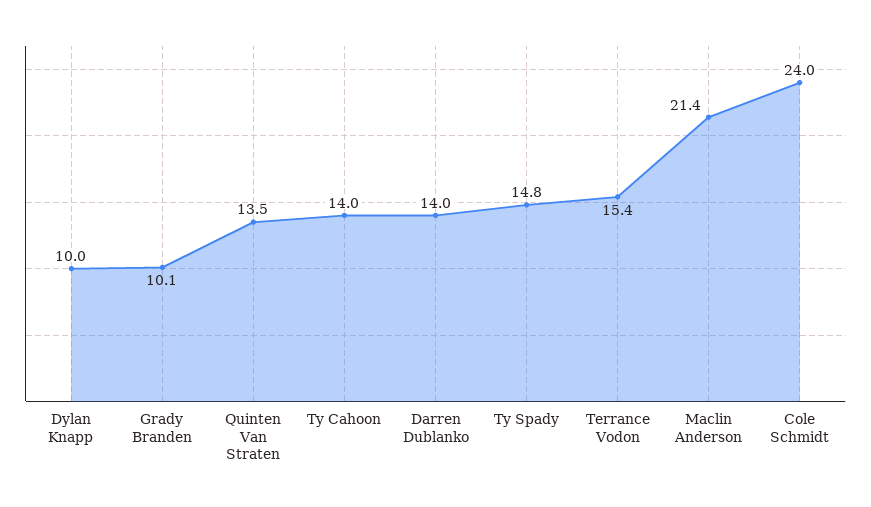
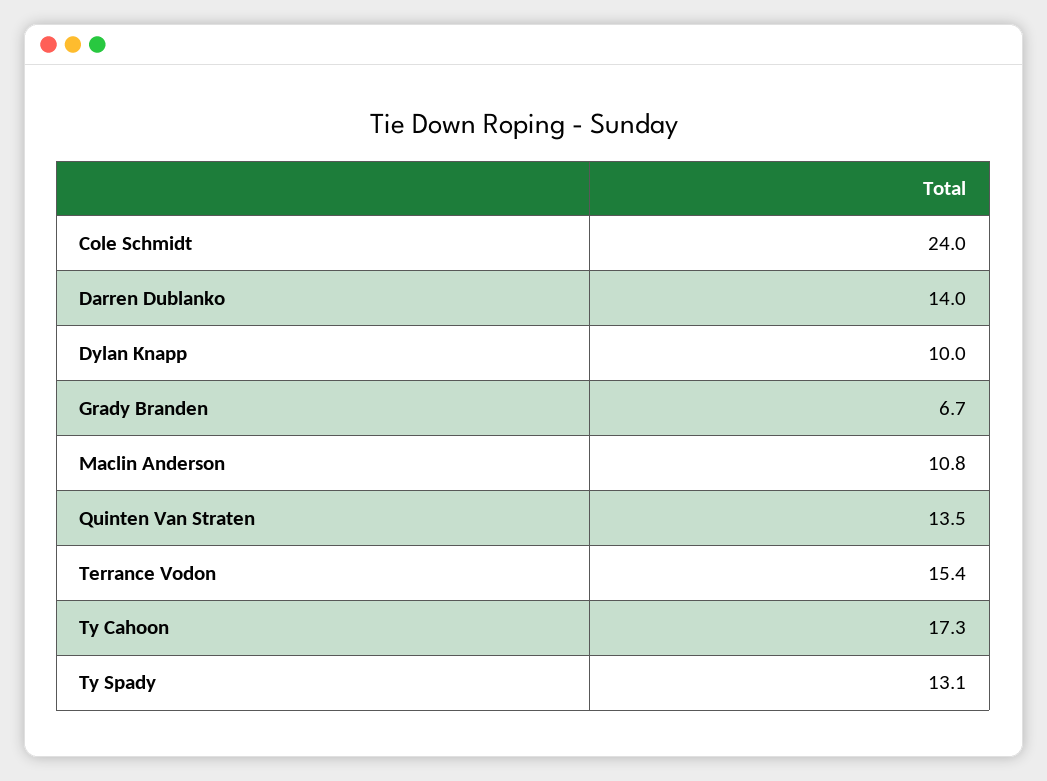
  {
    "Dylan Knapp": 10,
-   "Grady Branden": 10.1,
+   "Grady Branden": 6.7,
    "Quinten Van Straten": 13.5,
-   "Ty Cahoon": 14,
+   "Ty Cahoon": 17.3,
    "Darren Dublanko": 14,
-   "Ty Spady": 14.8,
+   "Ty Spady": 13.1,
    "Terrance Vodon": 15.4,
-   "Maclin Anderson": 21.4,
+   "Maclin Anderson": 10.8,
    "Cole Schmidt": 24
  }

